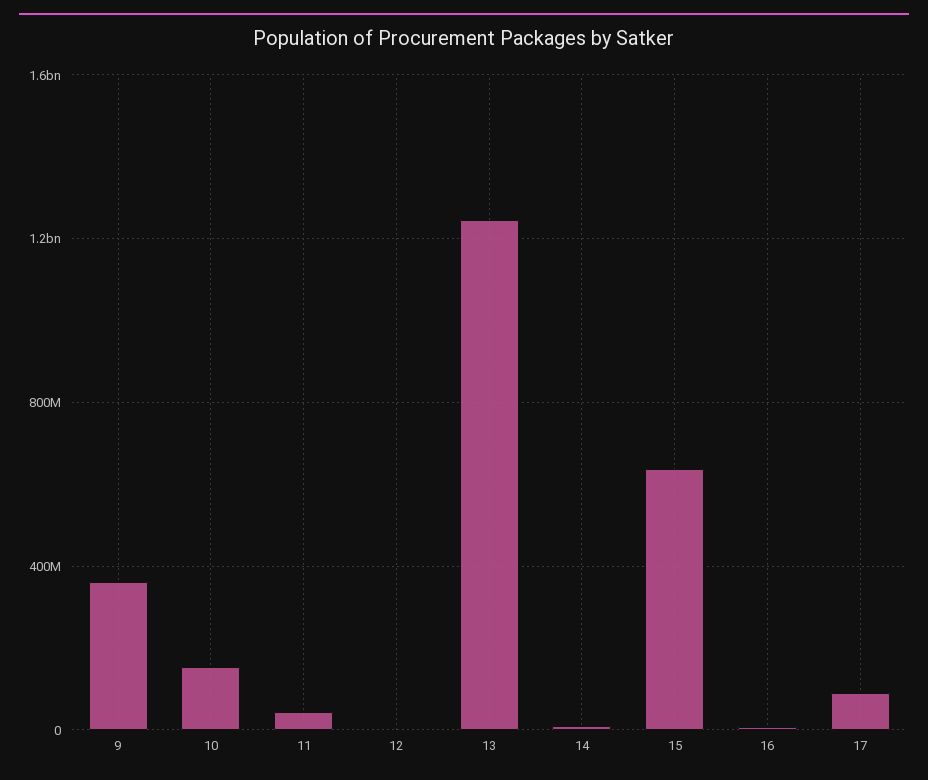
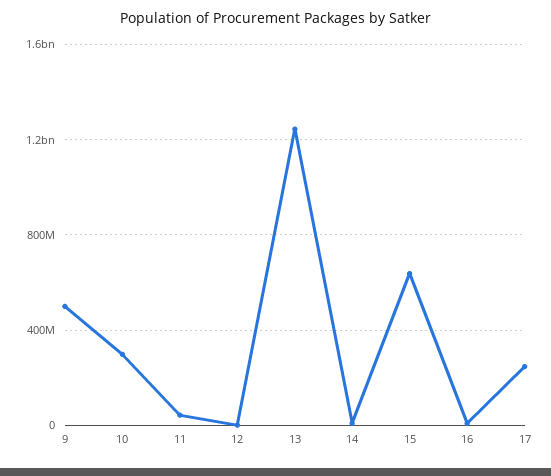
  {
-   "9": 350000000,
+   "9": 500000000,
-   "10": 150000000,
+   "10": 300000000,
    "11": 50000000,
    "12": 0,
    "13": 1250000000,
    "14": 0,
    "15": 650000000,
    "16": 0,
-   "17": 100000000
+   "17": 250000000
  }

